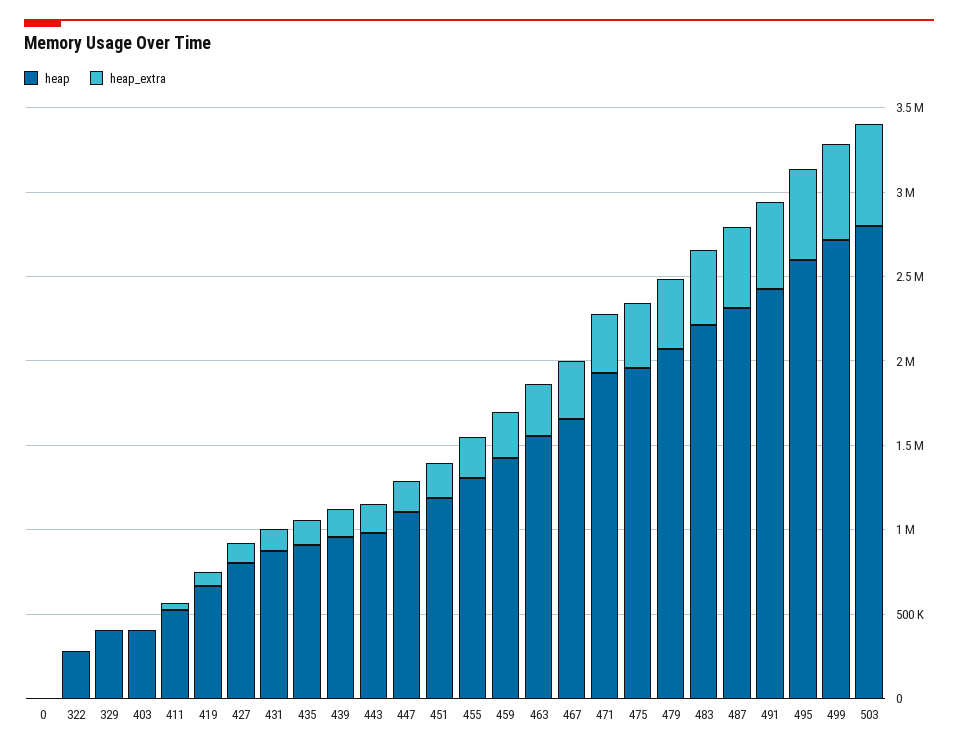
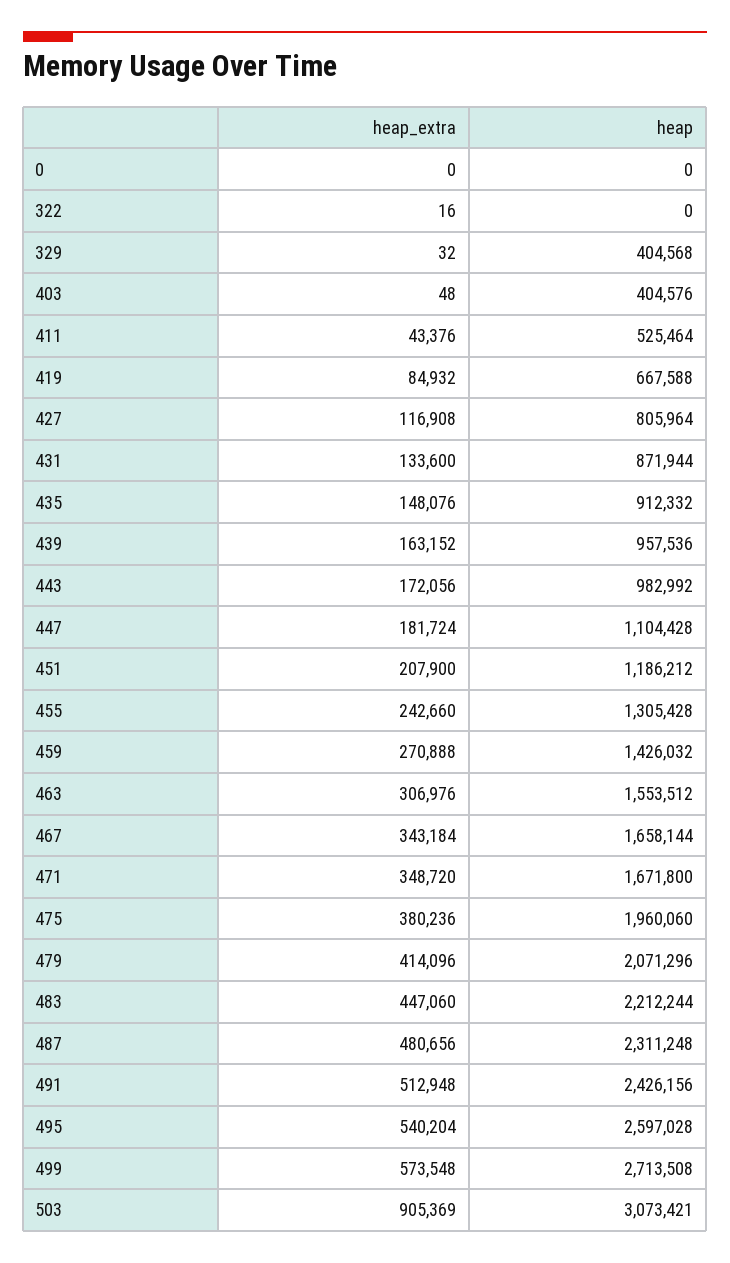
  {
    "heap": {
      "0": 0,
-     "322": 300000,
+     "322": 0,
      "329": 404568,
      "403": 404576,
      "411": 525464,
      "419": 667588,
      "427": 805964,
      "431": 871944,
      "435": 912332,
      "439": 957536,
      "443": 982992,
      "447": 1104428,
      "451": 1186212,
      "455": 1305428,
      "459": 1426032,
      "463": 1553512,
      "467": 1658144,
-     "471": 1900000,
+     "471": 1671800,
      "475": 1960060,
      "479": 2071296,
      "483": 2212244,
      "487": 2311248,
      "491": 2426156,
      "495": 2597028,
      "499": 2713508,
-     "503": 2800000
+     "503": 3073421
    },
    "heap_extra": {
      "0": 0,
      "322": 16,
      "329": 32,
      "403": 48,
      "411": 43376,
      "419": 84932,
      "427": 116908,
      "431": 133600,
      "435": 148076,
      "439": 163152,
      "443": 172056,
      "447": 181724,
      "451": 207900,
      "455": 242660,
      "459": 270888,
      "463": 306976,
      "467": 343184,
      "471": 348720,
      "475": 380236,
      "479": 414096,
      "483": 447060,
      "487": 480656,
      "491": 512948,
      "495": 540204,
      "499": 573548,
-     "503": 600000
+     "503": 905369
    }
  }

